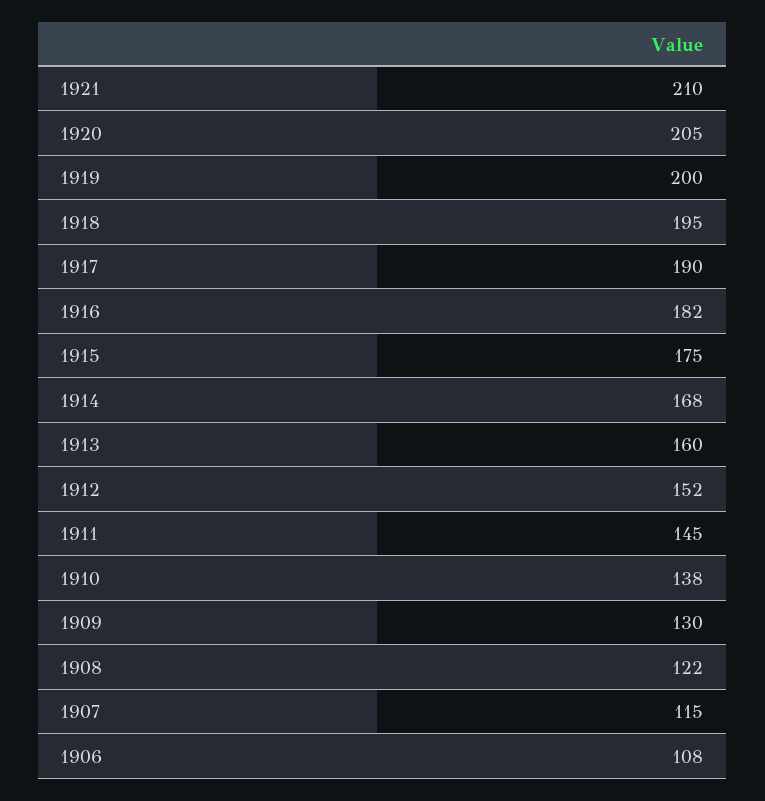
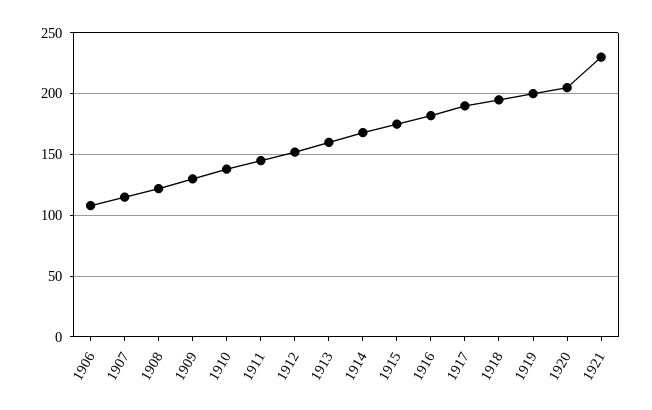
  {
-   "1921": 210,
+   "1921": 230,
    "1920": 205,
    "1919": 200,
    "1918": 195,
    "1917": 190,
    "1916": 182,
    "1915": 175,
    "1914": 168,
    "1913": 160,
    "1912": 152,
    "1911": 145,
    "1910": 138,
    "1909": 130,
    "1908": 122,
    "1907": 115,
    "1906": 108
  }

